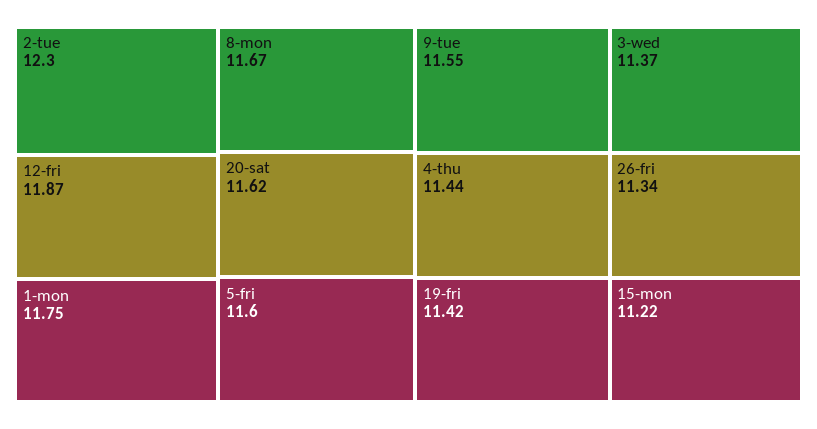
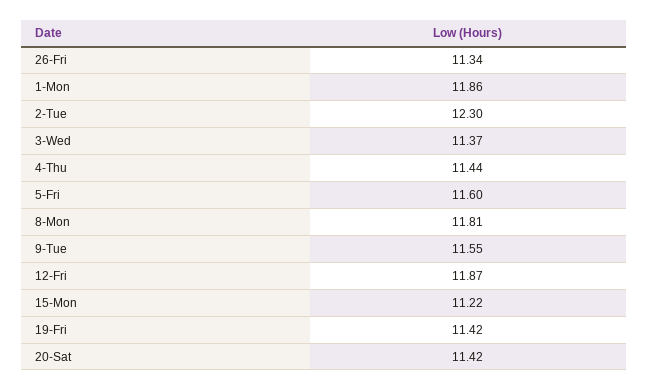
  {
    "2-tue": 12.3,
    "12-fri": 11.87,
-   "1-mon": 11.75,
+   "1-mon": 11.86,
-   "8-mon": 11.67,
+   "8-mon": 11.81,
-   "20-sat": 11.62,
+   "20-sat": 11.42,
    "5-fri": 11.6,
    "9-tue": 11.55,
    "4-thu": 11.44,
    "19-fri": 11.42,
    "3-wed": 11.37,
    "26-fri": 11.34,
    "15-mon": 11.22
  }

